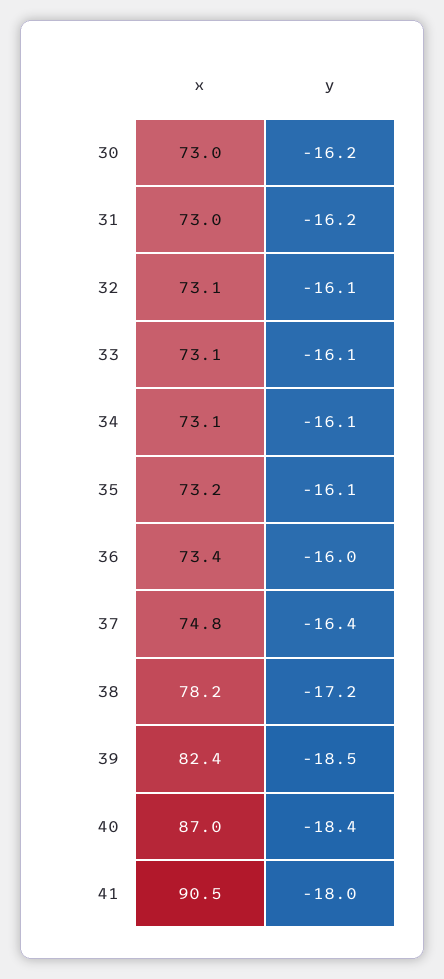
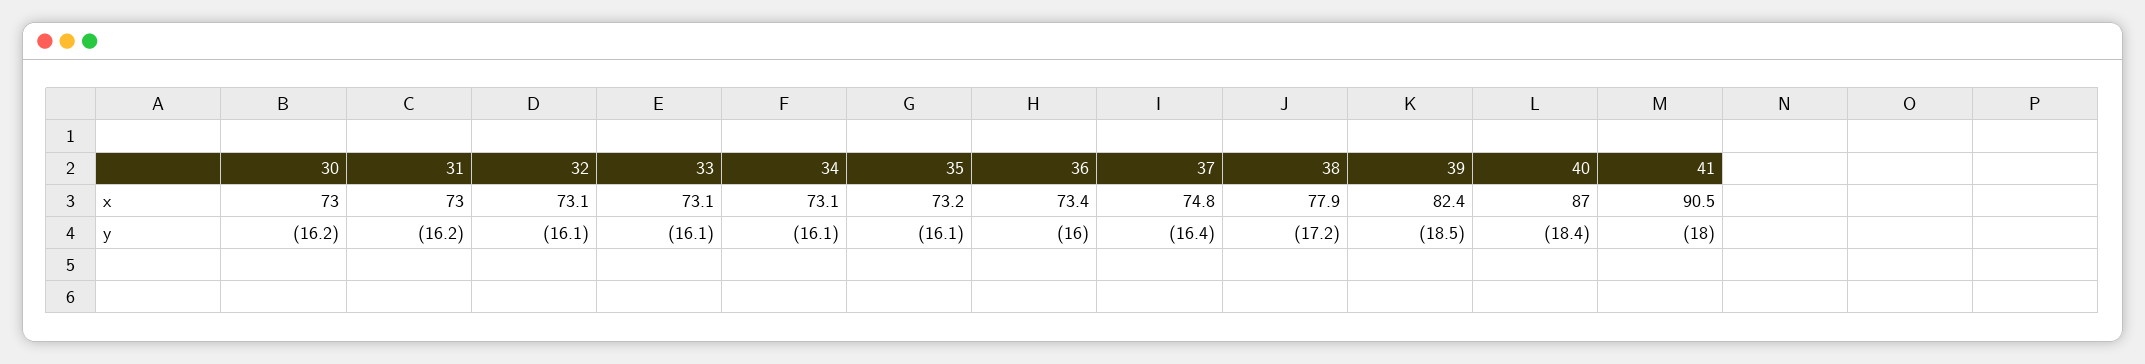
  {
    "x": {
      "30": 73,
      "31": 73,
      "32": 73.1,
      "33": 73.1,
      "34": 73.1,
      "35": 73.2,
      "36": 73.4,
      "37": 74.8,
-     "38": 78.2,
+     "38": 77.9,
      "39": 82.4,
      "40": 87,
      "41": 90.5
    },
    "y": {
      "30": -16.2,
      "31": -16.2,
      "32": -16.1,
      "33": -16.1,
      "34": -16.1,
      "35": -16.1,
      "36": -16,
      "37": -16.4,
      "38": -17.2,
      "39": -18.5,
      "40": -18.4,
      "41": -18
    }
  }

